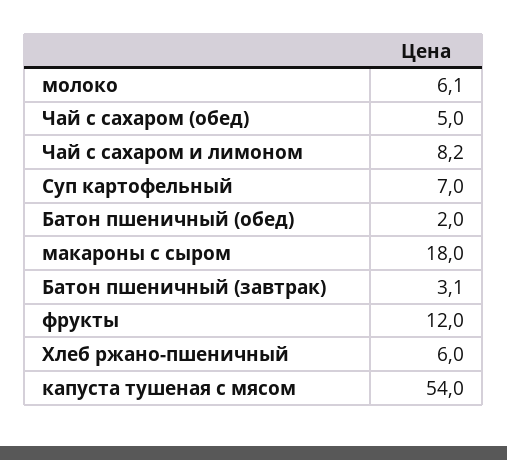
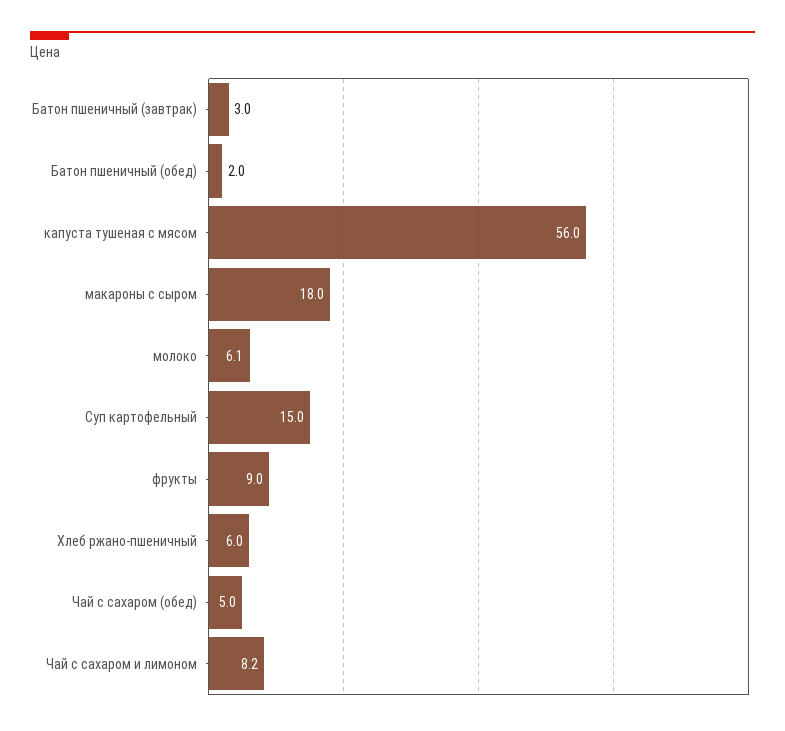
  {
    "молоко": 6.1,
    "Чай с сахаром (обед)": 5,
    "Чай с сахаром и лимоном": 8.2,
-   "Суп картофельный": 7,
+   "Суп картофельный": 15,
    "Батон пшеничный (обед)": 2,
    "макароны с сыром": 18,
-   "Батон пшеничный (завтрак)": 3.1,
+   "Батон пшеничный (завтрак)": 3,
-   "фрукты": 12,
+   "фрукты": 9,
    "Хлеб ржано-пшеничный": 6,
-   "капуста тушеная с мясом": 54
+   "капуста тушеная с мясом": 56
  }

